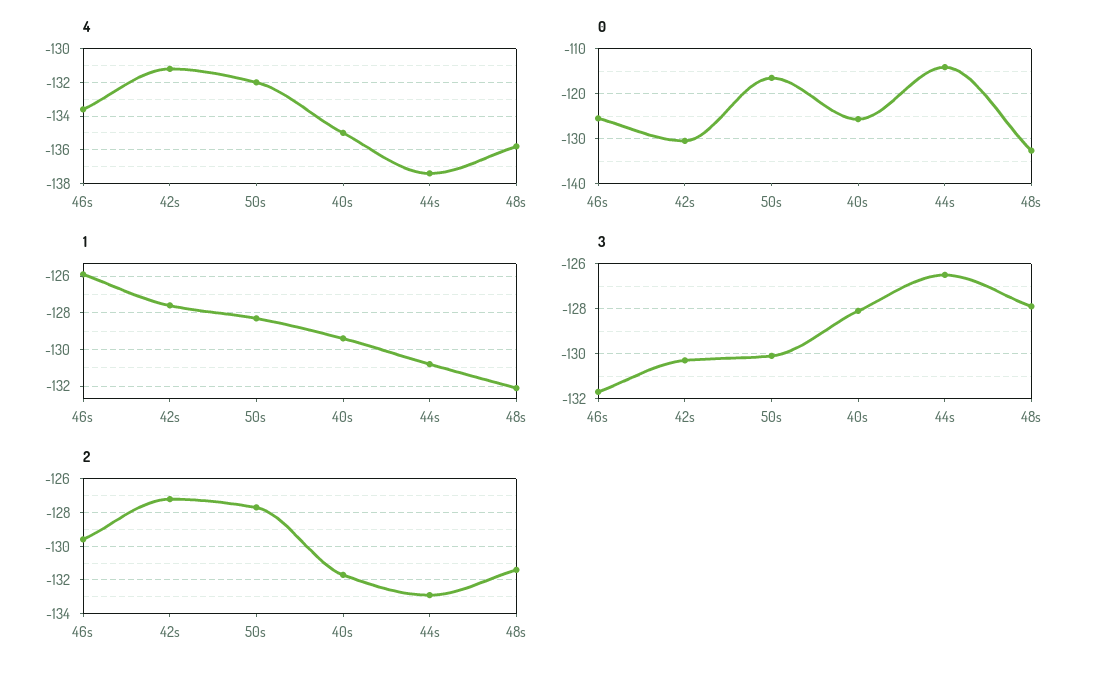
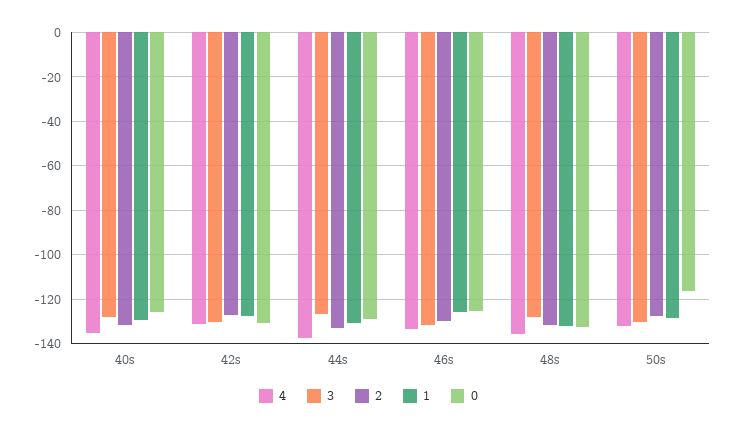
  {
    "4": {
      "46s": -133.5,
      "42s": -131,
      "50s": -132,
      "40s": -135,
      "44s": -137.5,
      "48s": -136
    },
    "0": {
      "46s": -126,
      "42s": -130,
      "50s": -116,
      "40s": -126,
-     "44s": -114,
+     "44s": -130,
      "48s": -132
    },
    "1": {
      "46s": -126,
      "42s": -127.5,
      "50s": -128.5,
      "40s": -129.5,
      "44s": -131,
      "48s": -132
    },
    "3": {
      "46s": -131.5,
      "42s": -130.5,
      "50s": -130,
      "40s": -128,
      "44s": -126.5,
      "48s": -128
    },
    "2": {
      "46s": -129.5,
      "42s": -127,
      "50s": -127.5,
      "40s": -131.5,
      "44s": -133,
      "48s": -131.5
    }
  }

